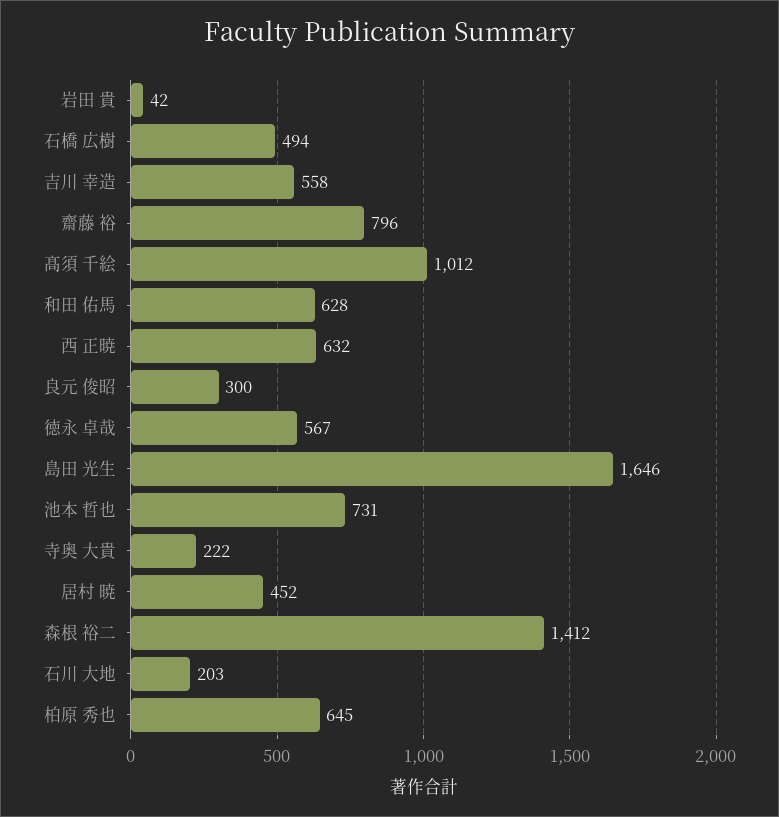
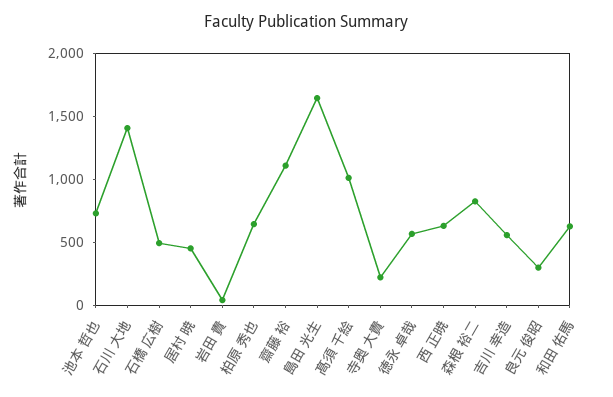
  {
    "岩田 貴": 42,
    "石橋 広樹": 494,
    "吉川 幸造": 558,
-   "齋藤 裕": 796,
+   "齋藤 裕": 1100,
    "髙須 千絵": 1012,
    "和田 佑馬": 628,
    "西 正暁": 632,
    "良元 俊昭": 300,
    "徳永 卓哉": 567,
    "島田 光生": 1646,
    "池本 哲也": 731,
    "寺奥 大貴": 222,
    "居村 暁": 452,
-   "森根 裕二": 1412,
+   "森根 裕二": 800,
-   "石川 大地": 203,
+   "石川 大地": 1400,
    "柏原 秀也": 645
  }

